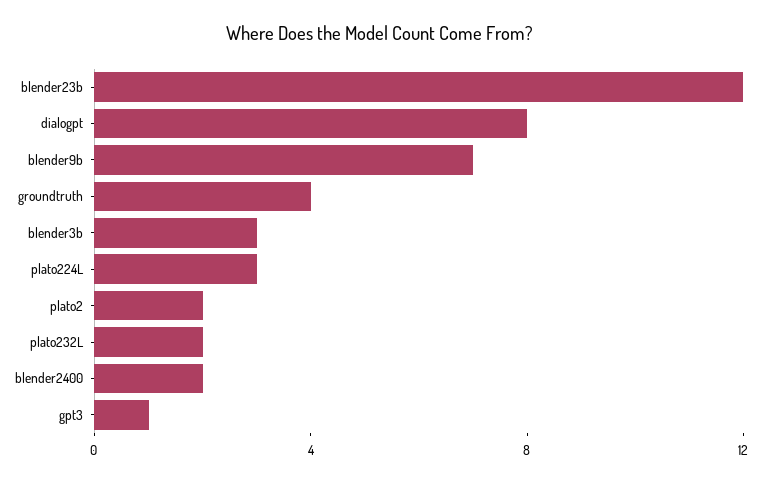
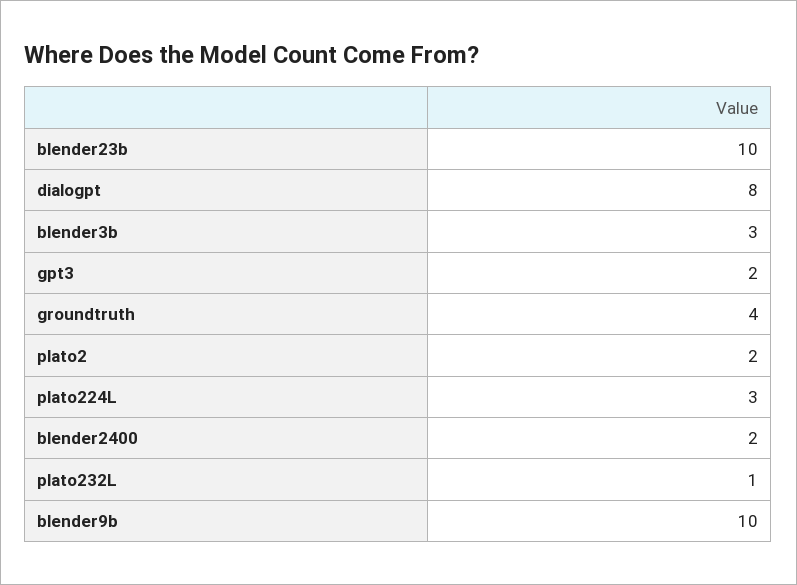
  {
-   "blender23b": 12,
+   "blender23b": 10,
    "dialogpt": 8,
-   "blender9b": 7,
+   "blender9b": 10,
    "groundtruth": 4,
    "blender3b": 3,
    "plato224L": 3,
    "plato2": 2,
-   "plato232L": 2,
+   "plato232L": 1,
    "blender2400": 2,
-   "gpt3": 1
+   "gpt3": 2
  }

